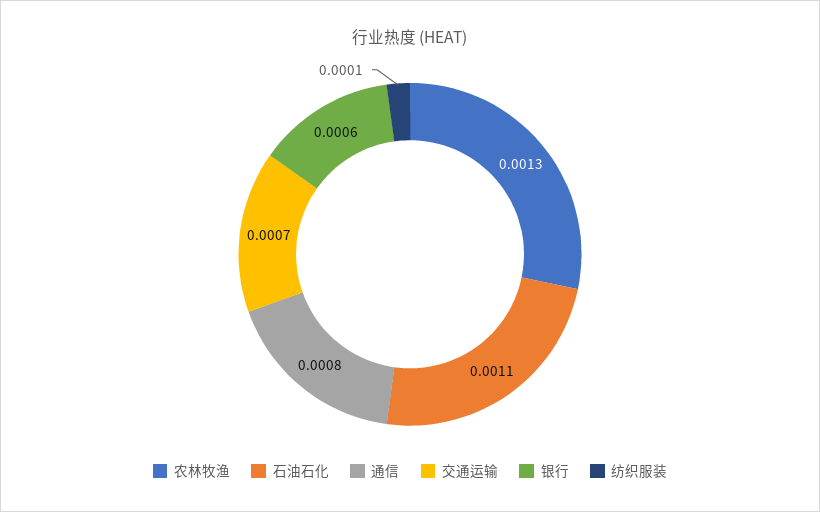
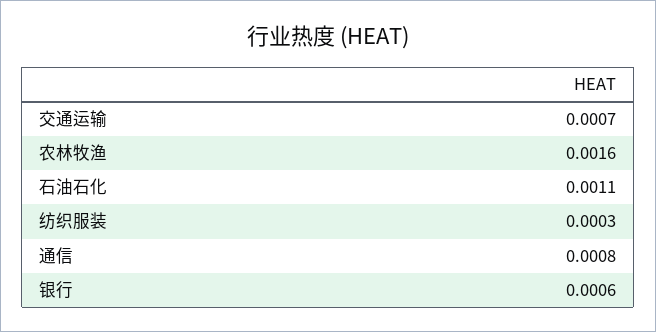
  {
-   "农林牧渔": 0.0013,
+   "农林牧渔": 0.0016,
    "石油石化": 0.0011,
    "通信": 0.0008,
    "交通运输": 0.0007,
    "银行": 0.0006,
-   "纺织服装": 0.0001
+   "纺织服装": 0.0003
  }

